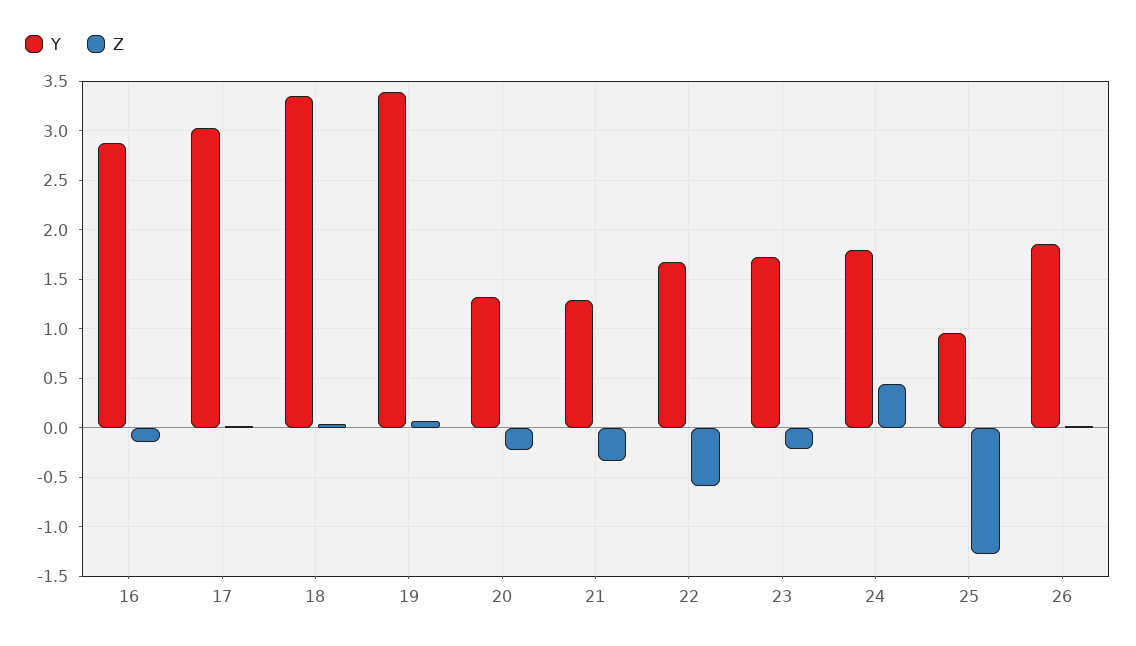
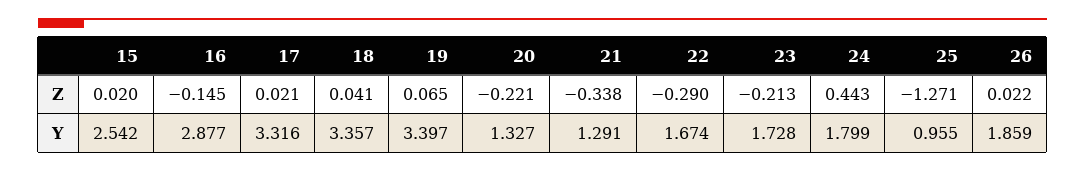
  {
    "Y": {
      "16": 2.877,
-     "17": 3,
+     "17": 3.316,
      "18": 3.357,
      "19": 3.397,
      "20": 1.327,
      "21": 1.291,
      "22": 1.674,
      "23": 1.728,
      "24": 1.799,
      "25": 0.955,
-     "26": 1.859
+     "26": 1.859,
+     "15": 2.542
    },
    "Z": {
      "16": -0.145,
      "17": 0.021,
      "18": 0.041,
      "19": 0.065,
      "20": -0.221,
      "21": -0.338,
-     "22": -0.6,
+     "22": -0.29,
      "23": -0.213,
      "24": 0.443,
      "25": -1.271,
-     "26": 0.022
+     "26": 0.022,
+     "15": 0.02
    }
  }

